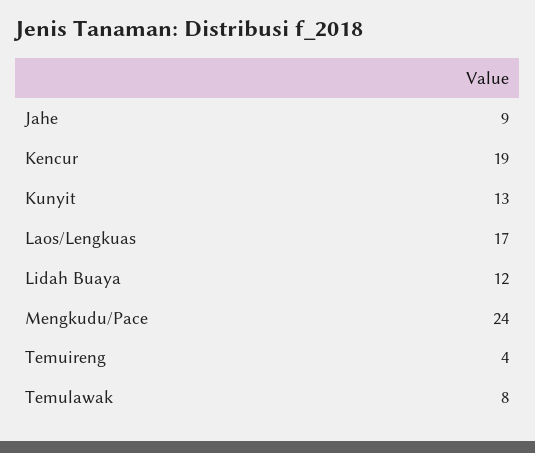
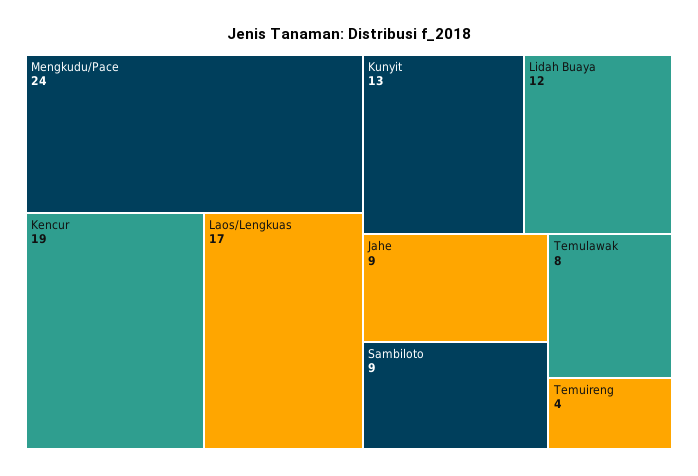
  {
    "Jahe": 9,
    "Kencur": 19,
    "Kunyit": 13,
    "Laos/Lengkuas": 17,
    "Lidah Buaya": 12,
    "Mengkudu/Pace": 24,
    "Temuireng": 4,
-   "Temulawak": 8
+   "Temulawak": 8,
+   "Sambiloto": 9
  }

